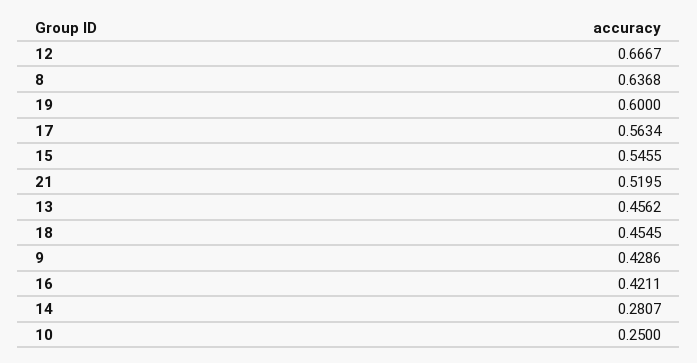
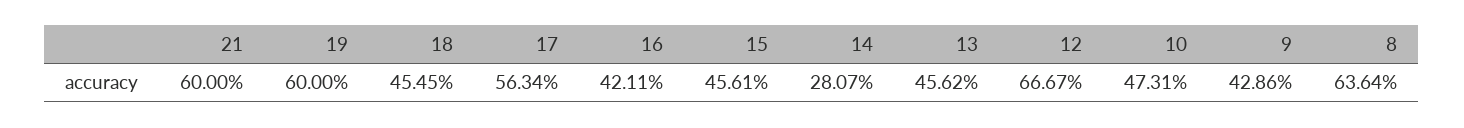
  {
    "12": 0.6667,
-   "8": 0.6368,
+   "8": 0.6364,
    "19": 0.6,
    "17": 0.5634,
-   "15": 0.5455,
+   "15": 0.4561,
-   "21": 0.5195,
+   "21": 0.6,
    "13": 0.4562,
    "18": 0.4545,
    "9": 0.4286,
    "16": 0.4211,
    "14": 0.2807,
-   "10": 0.25
+   "10": 0.4731
  }

